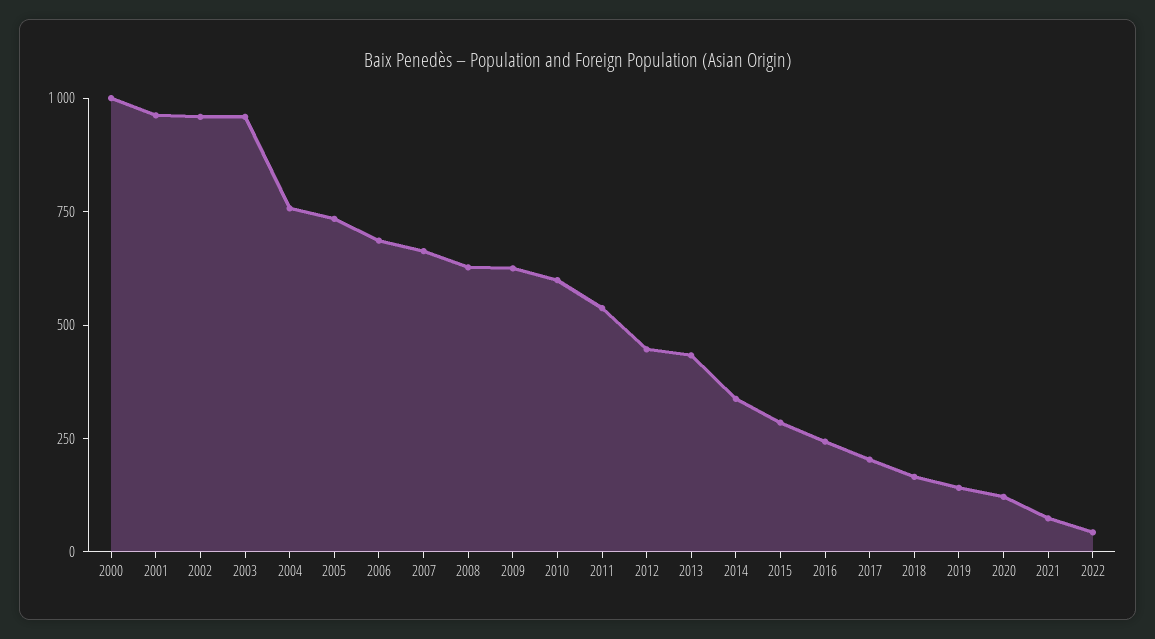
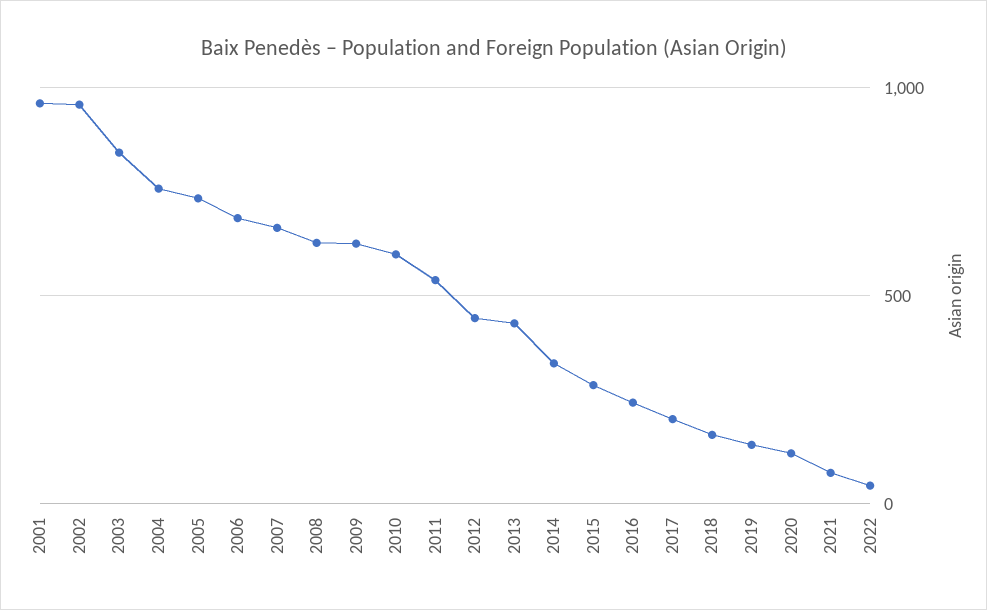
  {
-   "2000": 1000,
    "2001": 950,
    "2002": 950,
-   "2003": 950,
+   "2003": 850,
    "2004": 750,
    "2005": 750,
    "2006": 700,
    "2007": 650,
    "2008": 650,
    "2009": 650,
    "2010": 600,
    "2011": 550,
    "2012": 450,
    "2013": 450,
    "2014": 350,
    "2015": 300,
    "2016": 250,
    "2017": 200,
    "2018": 150,
    "2019": 150,
    "2020": 100,
    "2021": 50,
    "2022": 50
  }

